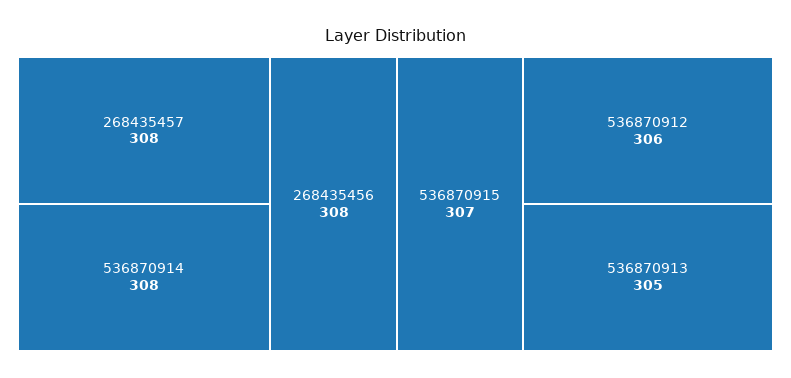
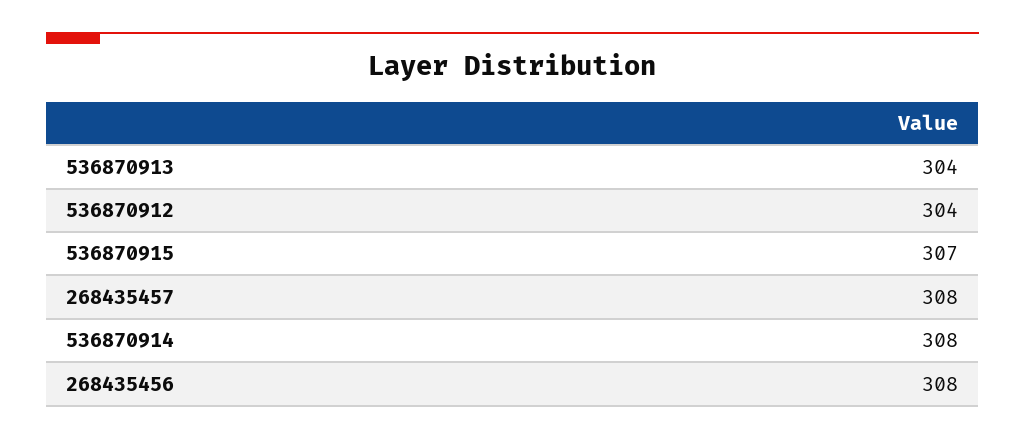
  {
    "268435457": 308,
    "536870914": 308,
    "268435456": 308,
    "536870915": 307,
-   "536870912": 306,
+   "536870912": 304,
-   "536870913": 305
+   "536870913": 304
  }

